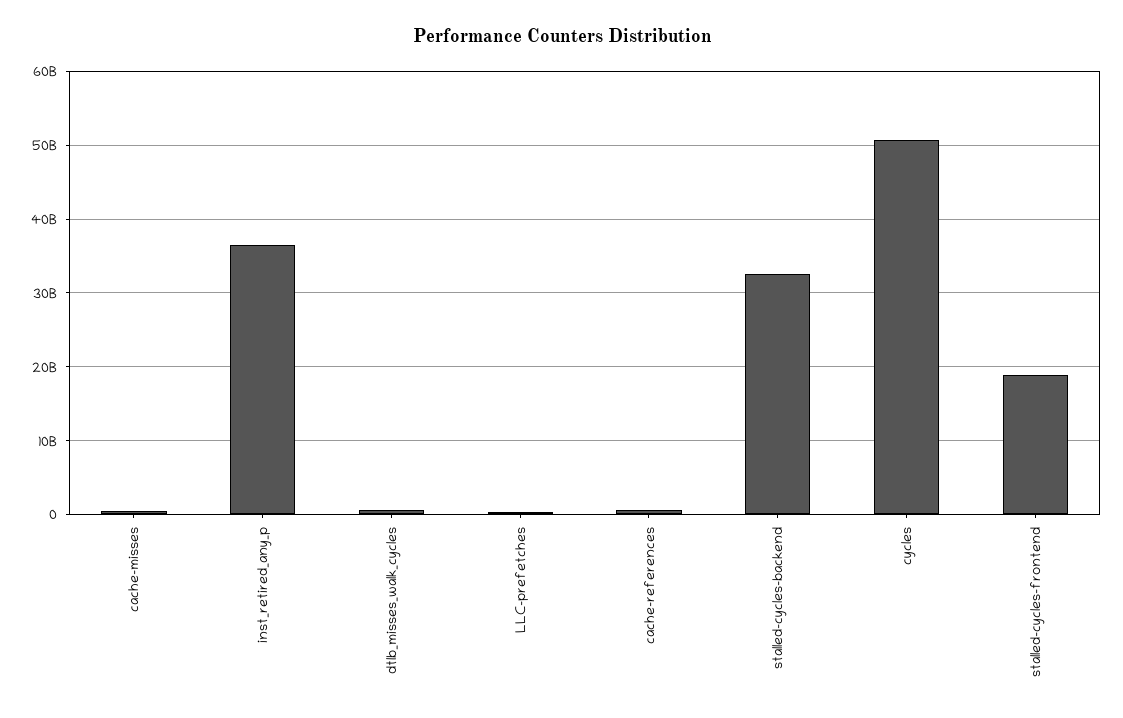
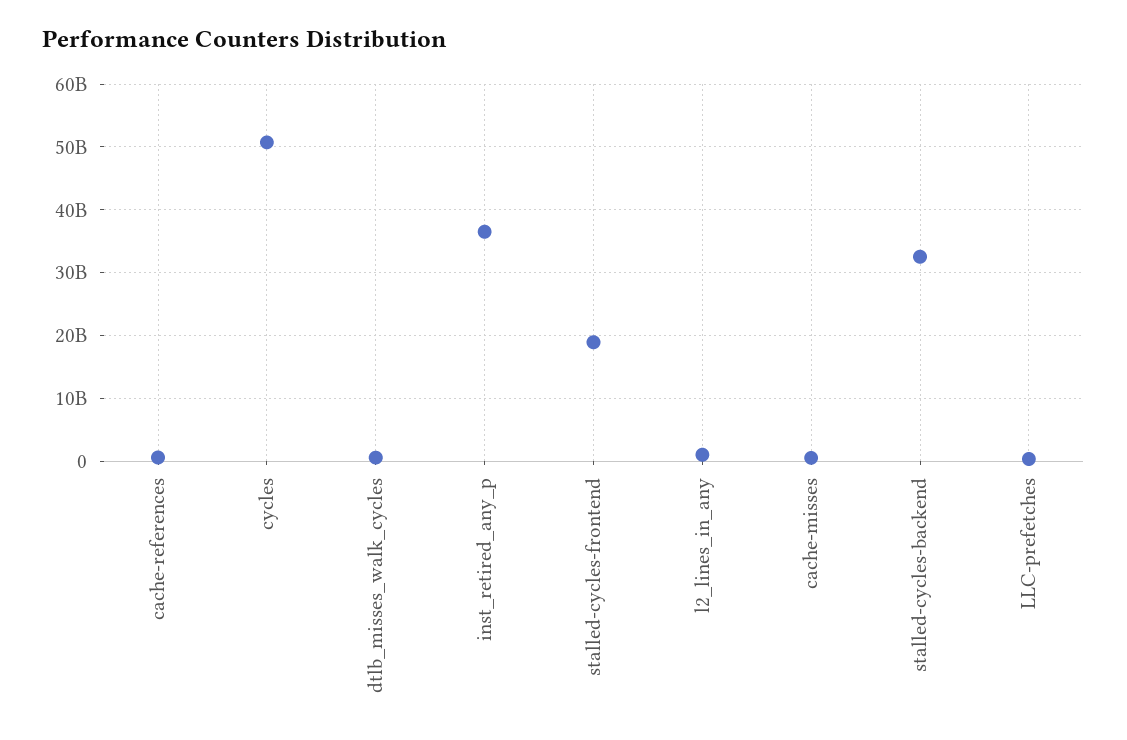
  {
    "cache-misses": 1000000000,
    "inst_retired_any_p": 37000000000,
    "dtlb_misses_walk_cycles": 1000000000,
    "LLC-prefetches": 0,
    "cache-references": 1000000000,
    "stalled-cycles-backend": 33000000000,
    "cycles": 51000000000,
-   "stalled-cycles-frontend": 19000000000
+   "stalled-cycles-frontend": 19000000000,
+   "l2_lines_in_any": 1000000000
  }

